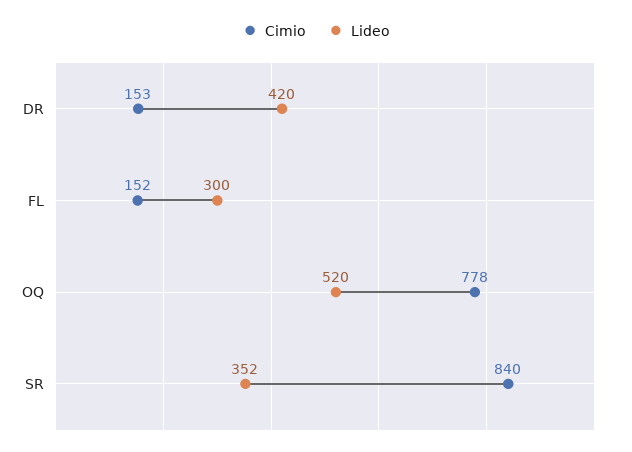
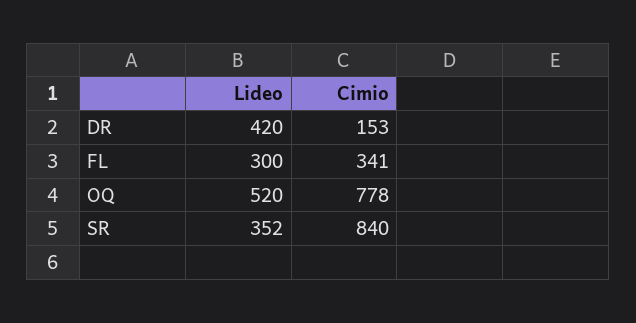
  {
    "Cimio": {
      "DR": 153,
-     "FL": 152,
+     "FL": 341,
      "OQ": 778,
      "SR": 840
    },
    "Lideo": {
      "DR": 420,
      "FL": 300,
      "OQ": 520,
      "SR": 352
    }
  }

